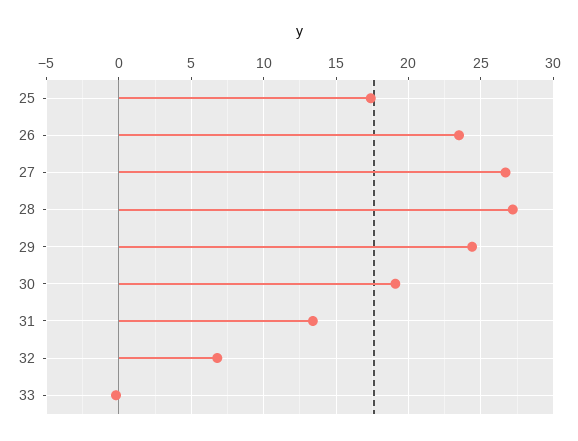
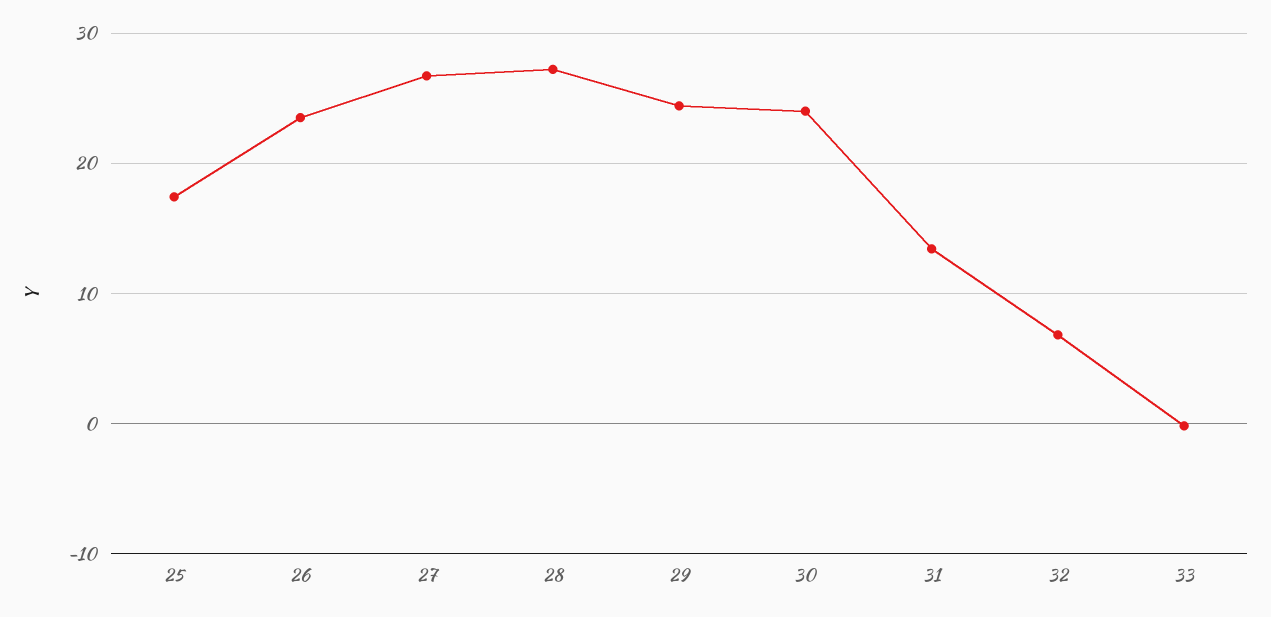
  {
    "25": 17.5,
    "26": 23.5,
    "27": 26.5,
    "28": 27,
    "29": 24.5,
-   "30": 19,
+   "30": 24,
    "31": 13.5,
    "32": 7,
    "33": 0
  }

